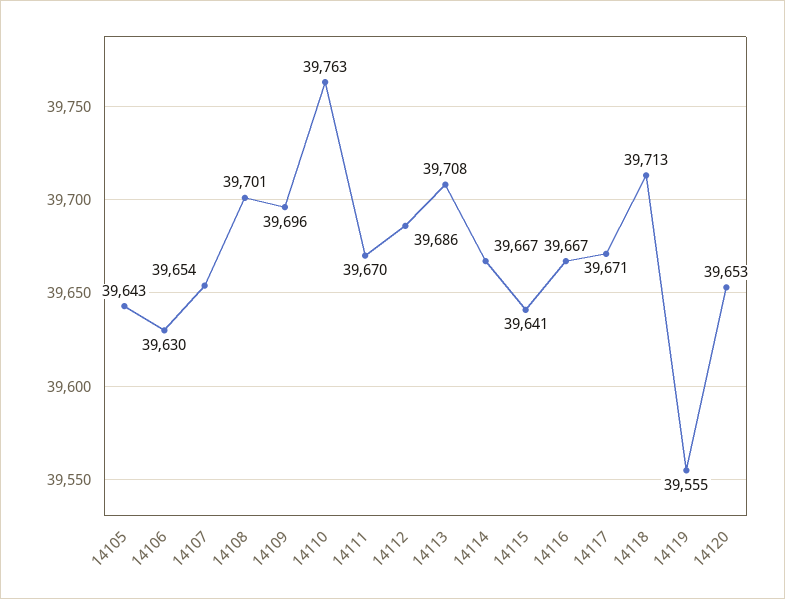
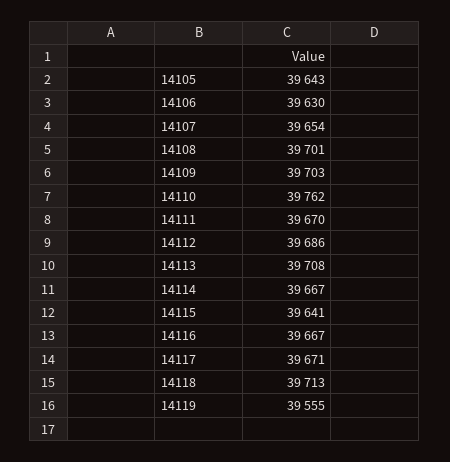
  {
    "14105": 39643,
    "14106": 39630,
    "14107": 39654,
    "14108": 39701,
-   "14109": 39696,
+   "14109": 39703,
-   "14110": 39763,
+   "14110": 39762,
    "14111": 39670,
    "14112": 39686,
    "14113": 39708,
    "14114": 39667,
    "14115": 39641,
    "14116": 39667,
    "14117": 39671,
    "14118": 39713,
-   "14119": 39555,
+   "14119": 39555
-   "14120": 39653
  }

